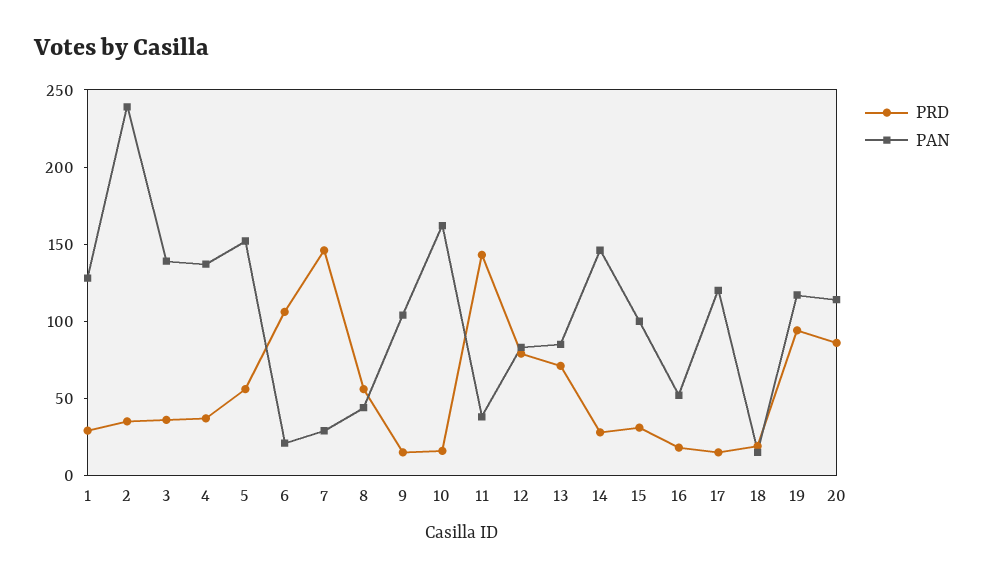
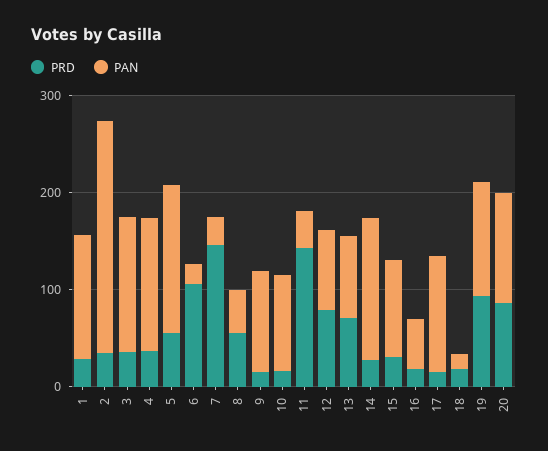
  {
    "PRD": {
      "1": 30,
      "2": 40,
      "3": 40,
      "4": 40,
      "5": 60,
      "6": 110,
      "7": 150,
      "8": 60,
      "9": 20,
      "10": 20,
      "11": 140,
      "12": 80,
      "13": 70,
      "14": 30,
      "15": 30,
      "16": 20,
      "17": 20,
      "18": 20,
      "19": 90,
      "20": 90
    },
    "PAN": {
      "1": 130,
      "2": 240,
      "3": 140,
      "4": 140,
      "5": 150,
      "6": 20,
      "7": 30,
      "8": 40,
      "9": 100,
-     "10": 160,
+     "10": 100,
      "11": 40,
      "12": 80,
      "13": 90,
      "14": 150,
      "15": 100,
      "16": 50,
      "17": 120,
      "18": 20,
      "19": 120,
      "20": 110
    }
  }

